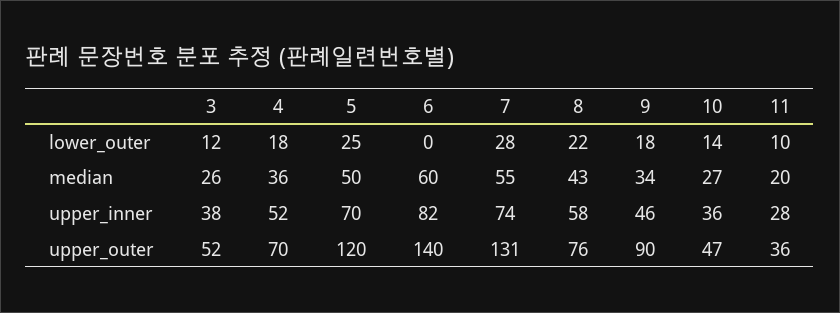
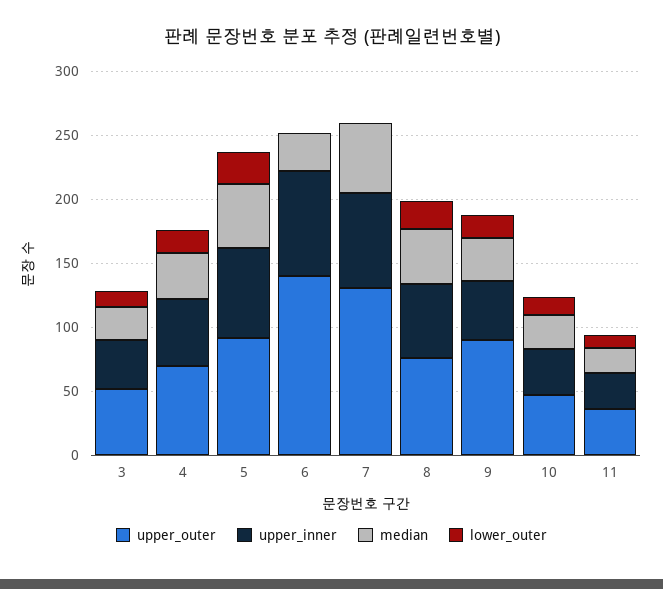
  {
    "lower_outer": {
      "3": 12,
      "4": 18,
      "5": 25,
      "6": 0,
-     "7": 28,
+     "7": 0,
      "8": 22,
      "9": 18,
      "10": 14,
      "11": 10
    },
    "median": {
      "3": 26,
      "4": 36,
      "5": 50,
-     "6": 60,
+     "6": 30,
      "7": 55,
      "8": 43,
      "9": 34,
      "10": 27,
      "11": 20
    },
    "upper_inner": {
      "3": 38,
      "4": 52,
      "5": 70,
      "6": 82,
      "7": 74,
      "8": 58,
      "9": 46,
      "10": 36,
      "11": 28
    },
    "upper_outer": {
      "3": 52,
      "4": 70,
-     "5": 120,
+     "5": 90,
      "6": 140,
      "7": 131,
      "8": 76,
      "9": 90,
      "10": 47,
      "11": 36
    }
  }

